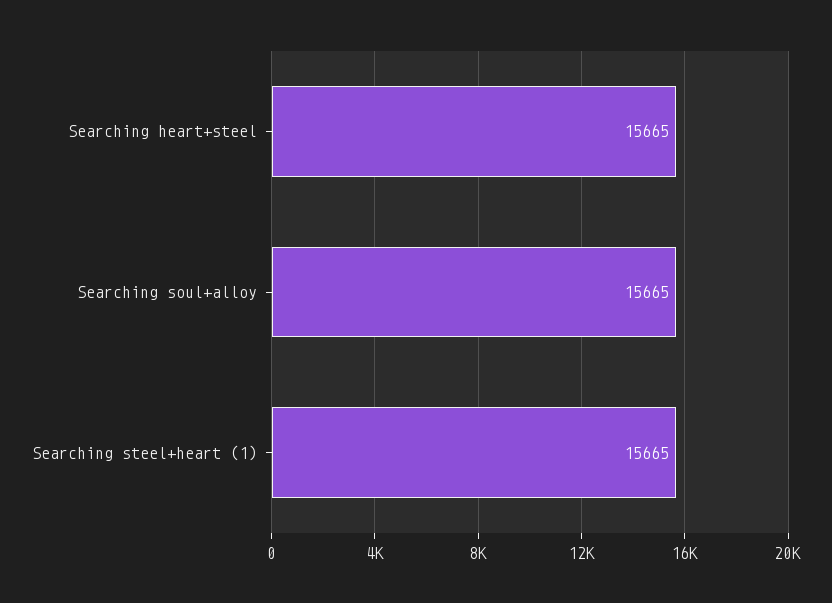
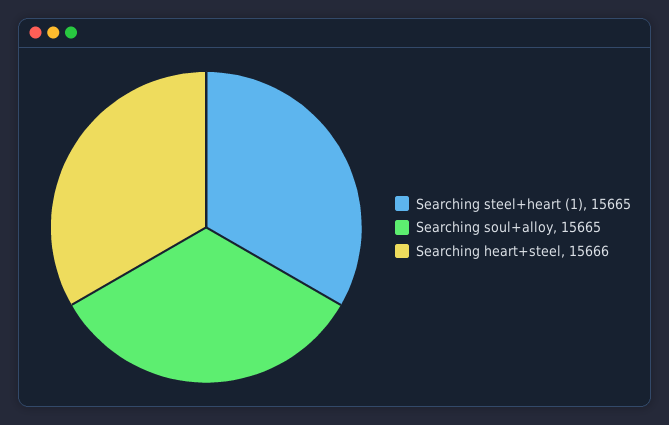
  {
-   "Searching heart+steel": 15665,
+   "Searching heart+steel": 15666,
    "Searching soul+alloy": 15665,
    "Searching steel+heart (1)": 15665
  }

